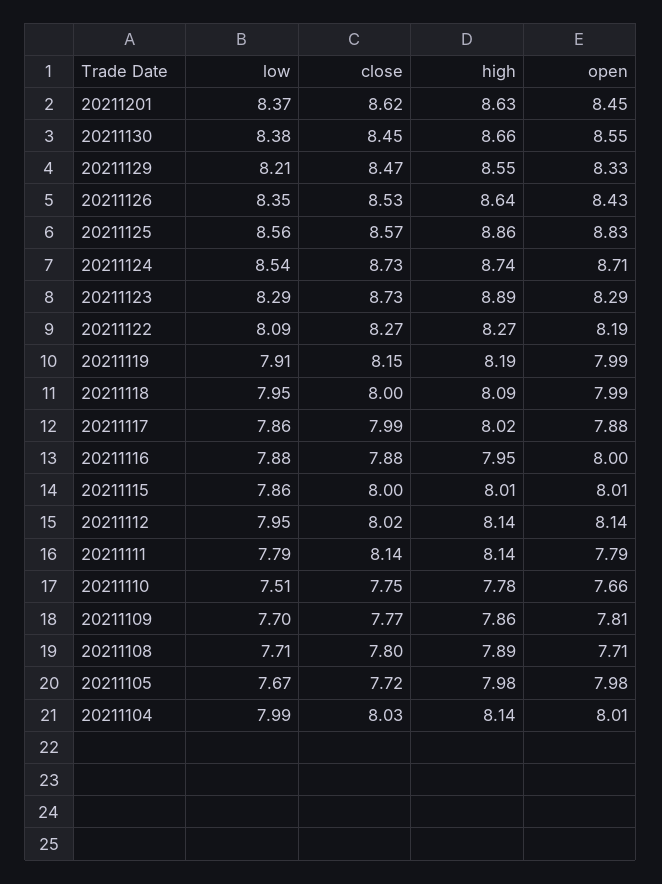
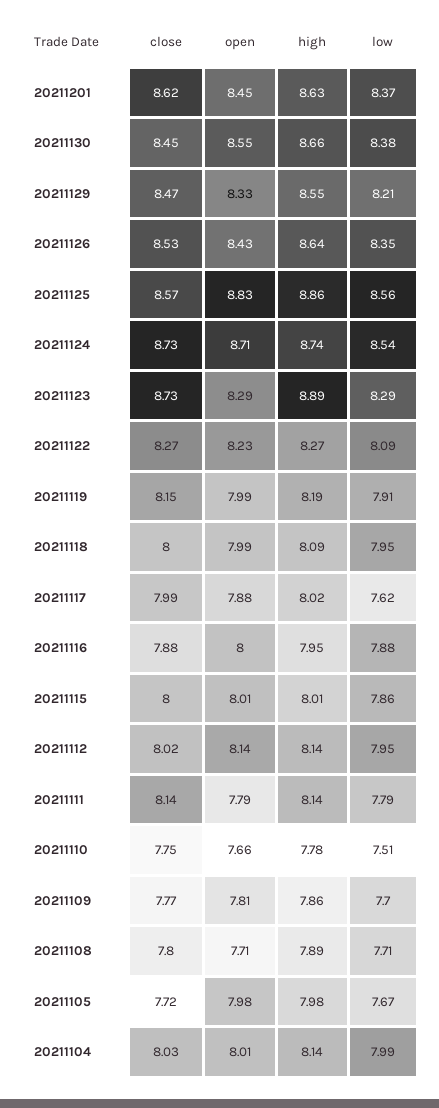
  {
    "low": {
      "20211201": 8.37,
      "20211130": 8.38,
      "20211129": 8.21,
      "20211126": 8.35,
      "20211125": 8.56,
      "20211124": 8.54,
      "20211123": 8.29,
      "20211122": 8.09,
      "20211119": 7.91,
      "20211118": 7.95,
-     "20211117": 7.86,
+     "20211117": 7.62,
      "20211116": 7.88,
      "20211115": 7.86,
      "20211112": 7.95,
      "20211111": 7.79,
      "20211110": 7.51,
      "20211109": 7.7,
      "20211108": 7.71,
      "20211105": 7.67,
      "20211104": 7.99
    },
    "close": {
      "20211201": 8.62,
      "20211130": 8.45,
      "20211129": 8.47,
      "20211126": 8.53,
      "20211125": 8.57,
      "20211124": 8.73,
      "20211123": 8.73,
      "20211122": 8.27,
      "20211119": 8.15,
      "20211118": 8,
      "20211117": 7.99,
      "20211116": 7.88,
      "20211115": 8,
      "20211112": 8.02,
      "20211111": 8.14,
      "20211110": 7.75,
      "20211109": 7.77,
      "20211108": 7.8,
      "20211105": 7.72,
      "20211104": 8.03
    },
    "high": {
      "20211201": 8.63,
      "20211130": 8.66,
      "20211129": 8.55,
      "20211126": 8.64,
      "20211125": 8.86,
      "20211124": 8.74,
      "20211123": 8.89,
      "20211122": 8.27,
      "20211119": 8.19,
      "20211118": 8.09,
      "20211117": 8.02,
      "20211116": 7.95,
      "20211115": 8.01,
      "20211112": 8.14,
      "20211111": 8.14,
      "20211110": 7.78,
      "20211109": 7.86,
      "20211108": 7.89,
      "20211105": 7.98,
      "20211104": 8.14
    },
    "open": {
      "20211201": 8.45,
      "20211130": 8.55,
      "20211129": 8.33,
      "20211126": 8.43,
      "20211125": 8.83,
      "20211124": 8.71,
      "20211123": 8.29,
-     "20211122": 8.19,
+     "20211122": 8.23,
      "20211119": 7.99,
      "20211118": 7.99,
      "20211117": 7.88,
      "20211116": 8,
      "20211115": 8.01,
      "20211112": 8.14,
      "20211111": 7.79,
      "20211110": 7.66,
      "20211109": 7.81,
      "20211108": 7.71,
      "20211105": 7.98,
      "20211104": 8.01
    }
  }

